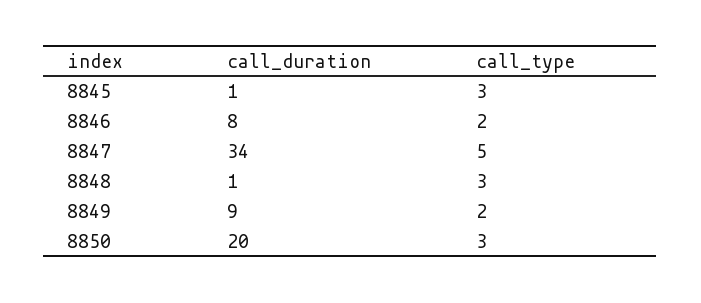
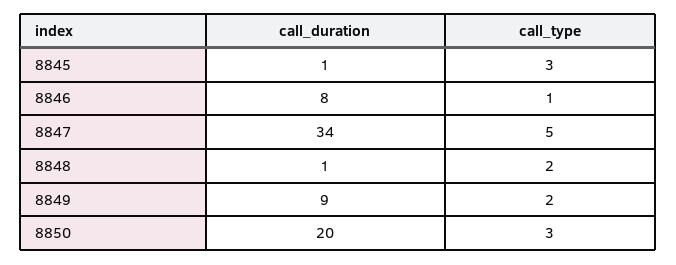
  {
    "call_duration": {
      "8845": 1,
      "8846": 8,
      "8847": 34,
      "8848": 1,
      "8849": 9,
      "8850": 20
    },
    "call_type": {
      "8845": 3,
-     "8846": 2,
+     "8846": 1,
      "8847": 5,
-     "8848": 3,
+     "8848": 2,
      "8849": 2,
      "8850": 3
    }
  }

